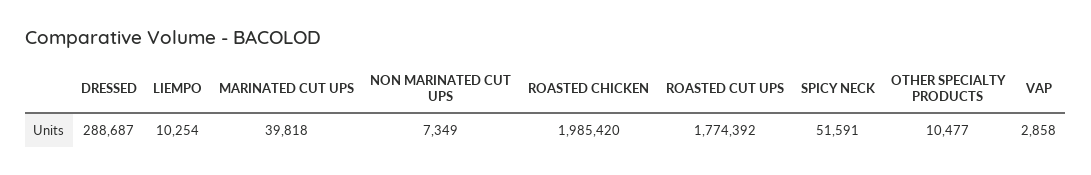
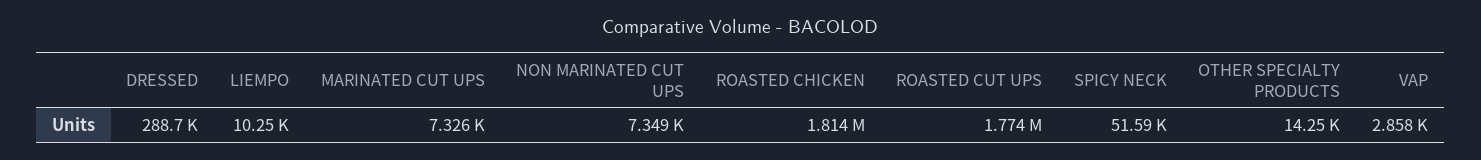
  {
    "DRESSED": 288687,
    "LIEMPO": 10254,
-   "MARINATED CUT UPS": 39818,
+   "MARINATED CUT UPS": 7326,
    "NON MARINATED CUT UPS": 7349,
-   "ROASTED CHICKEN": 1985420,
+   "ROASTED CHICKEN": 1814000,
    "ROASTED CUT UPS": 1774392,
    "SPICY NECK": 51591,
-   "OTHER SPECIALTY PRODUCTS": 10477,
+   "OTHER SPECIALTY PRODUCTS": 14250,
    "VAP": 2858
  }

